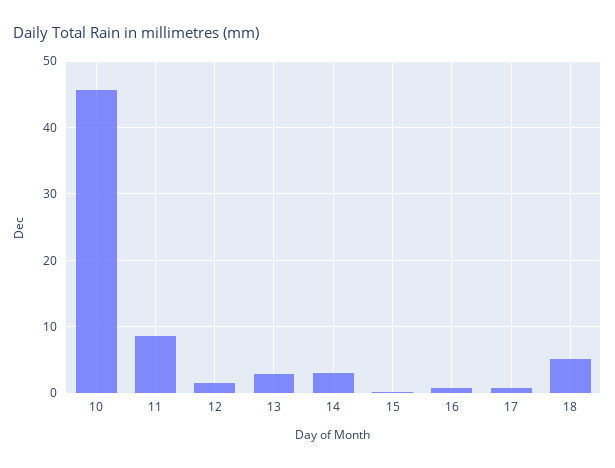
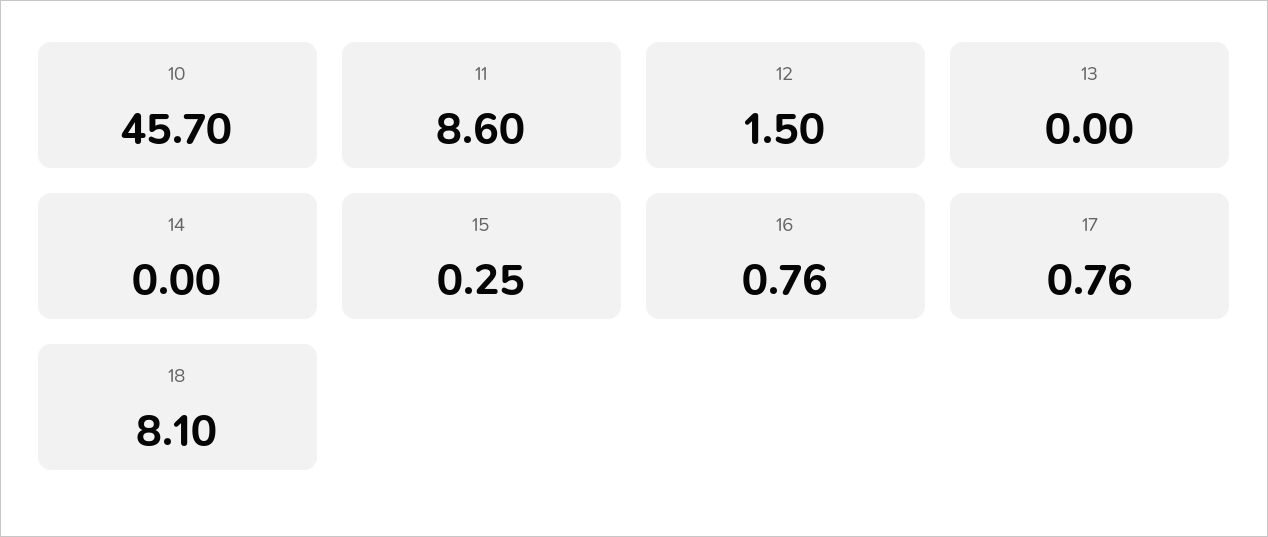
  {
    "10": 45.7,
    "11": 8.6,
    "12": 1.5,
-   "13": 3,
+   "13": 0,
-   "14": 3,
+   "14": 0,
    "15": 0.25,
    "16": 0.76,
    "17": 0.76,
-   "18": 5
+   "18": 8.1
  }

